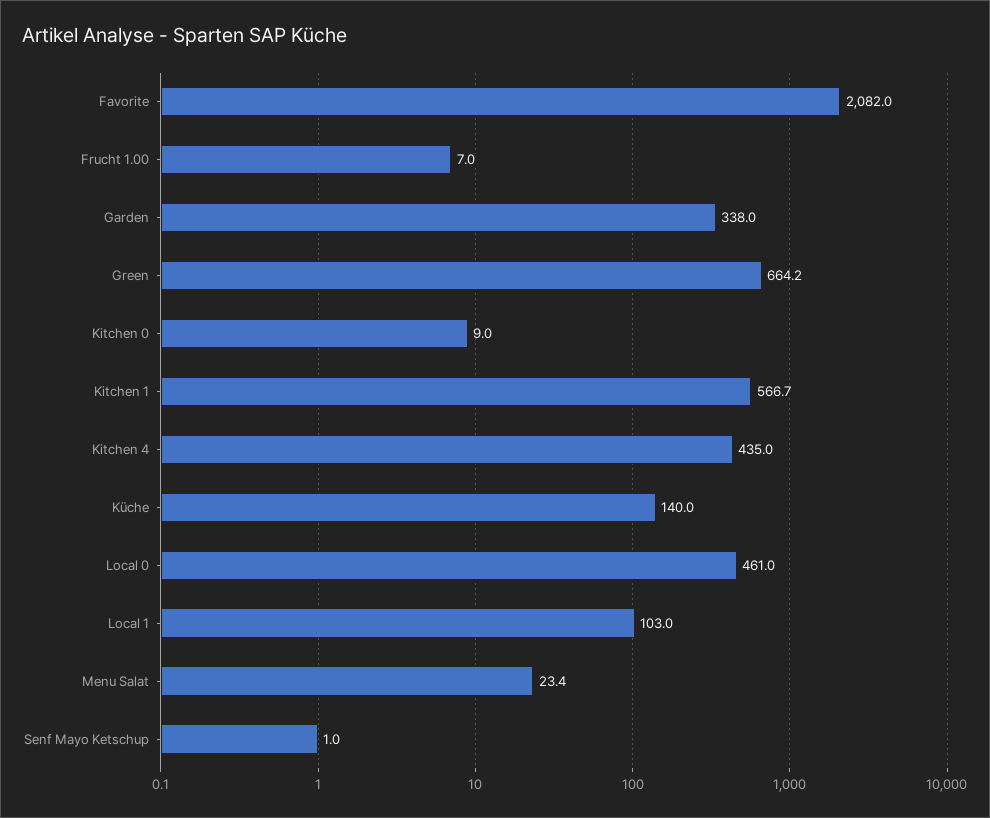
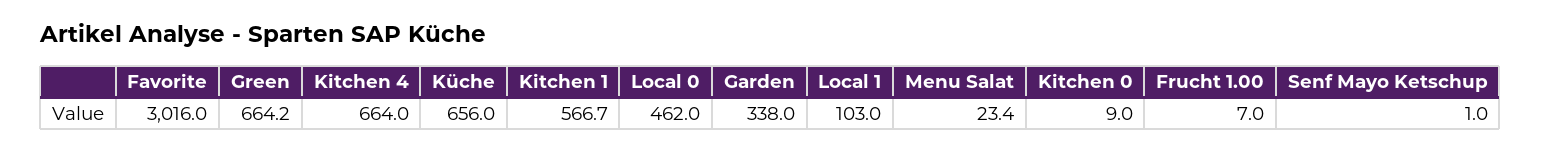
  {
-   "Favorite": 2082,
+   "Favorite": 3016,
    "Frucht 1.00": 7,
    "Garden": 338,
    "Green": 664.2,
    "Kitchen 0": 9,
    "Kitchen 1": 566.7,
-   "Kitchen 4": 435,
+   "Kitchen 4": 664,
-   "Küche": 140,
+   "Küche": 656,
-   "Local 0": 461,
+   "Local 0": 462,
    "Local 1": 103,
    "Menu Salat": 23.4,
    "Senf Mayo Ketschup": 1
  }

